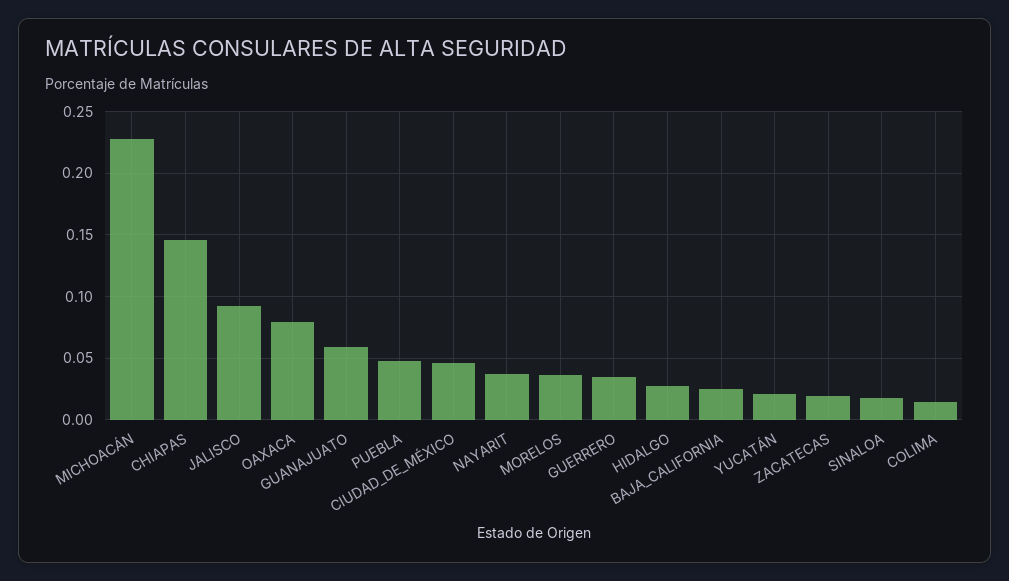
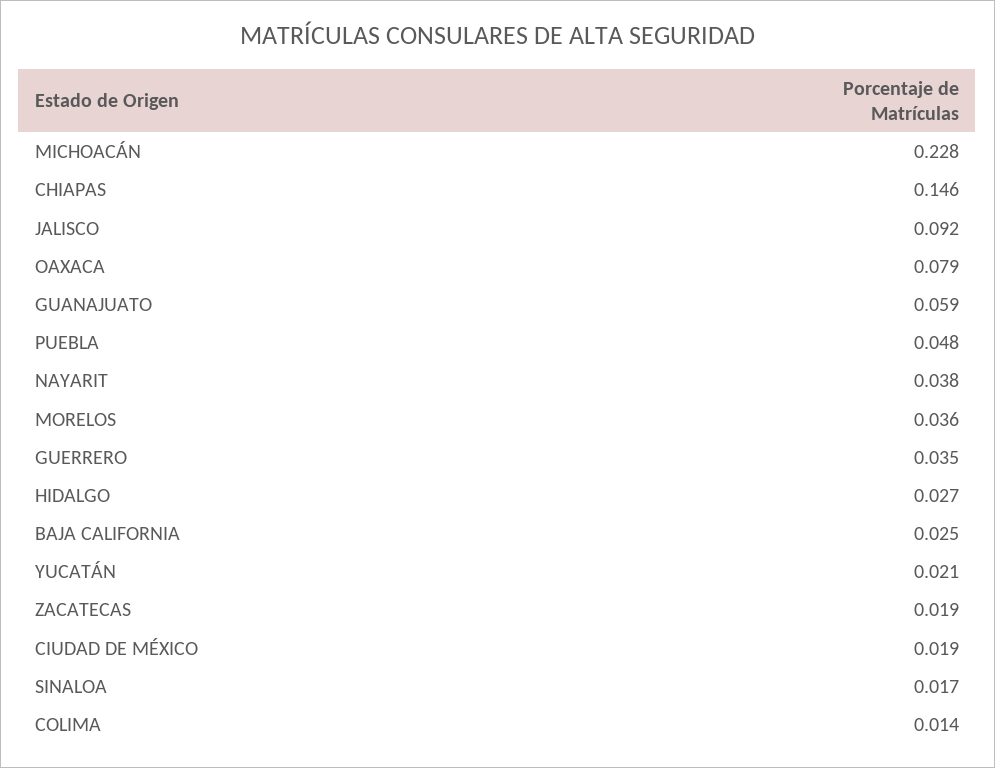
  {
    "MICHOACÁN": 0.228,
    "CHIAPAS": 0.146,
    "JALISCO": 0.092,
    "OAXACA": 0.079,
    "GUANAJUATO": 0.059,
    "PUEBLA": 0.048,
-   "CIUDAD_DE_MÉXICO": 0.045,
+   "CIUDAD_DE_MÉXICO": 0.019,
    "NAYARIT": 0.038,
    "MORELOS": 0.036,
    "GUERRERO": 0.035,
    "HIDALGO": 0.027,
    "BAJA_CALIFORNIA": 0.025,
    "YUCATÁN": 0.021,
    "ZACATECAS": 0.019,
    "SINALOA": 0.017,
    "COLIMA": 0.014
  }

